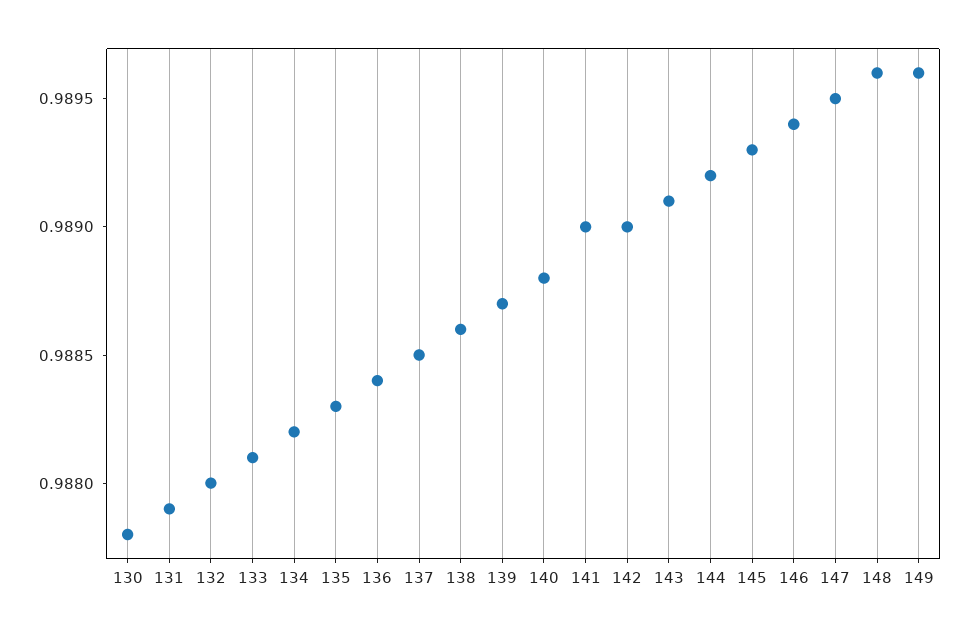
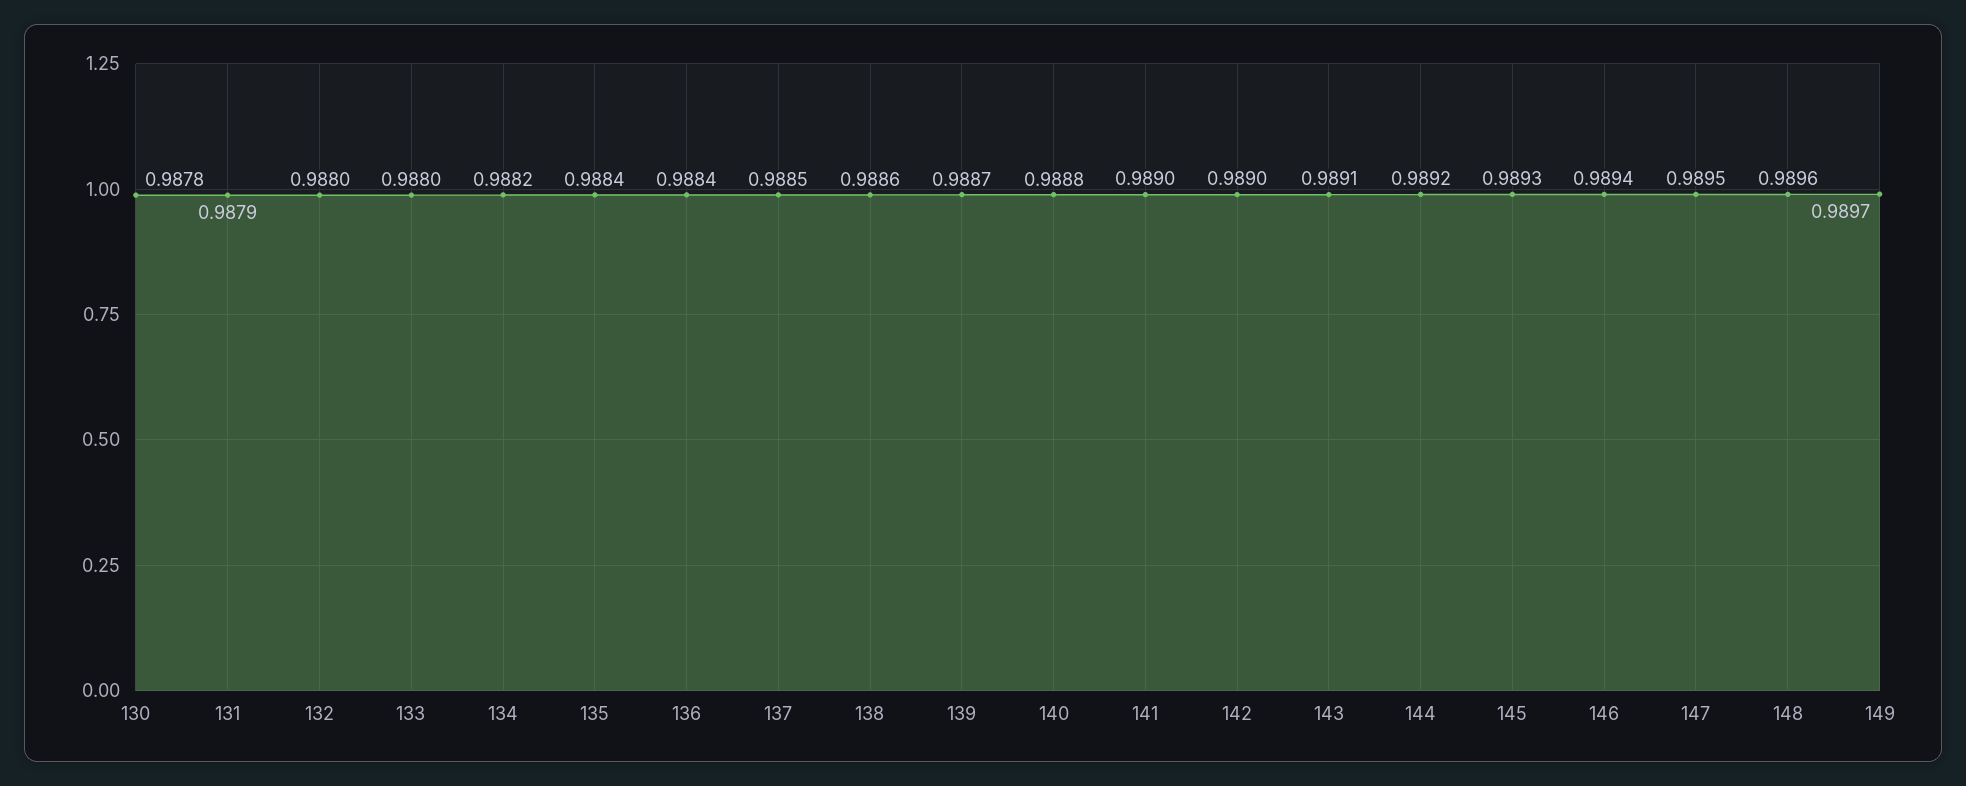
  {
    "130": 0.9878,
    "131": 0.9879,
    "132": 0.988,
-   "133": 0.9881,
+   "133": 0.988,
    "134": 0.9882,
-   "135": 0.9883,
+   "135": 0.9884,
    "136": 0.9884,
    "137": 0.9885,
    "138": 0.9886,
    "139": 0.9887,
    "140": 0.9888,
    "141": 0.989,
    "142": 0.989,
    "143": 0.9891,
    "144": 0.9892,
    "145": 0.9893,
    "146": 0.9894,
    "147": 0.9895,
    "148": 0.9896,
-   "149": 0.9896
+   "149": 0.9897
  }

